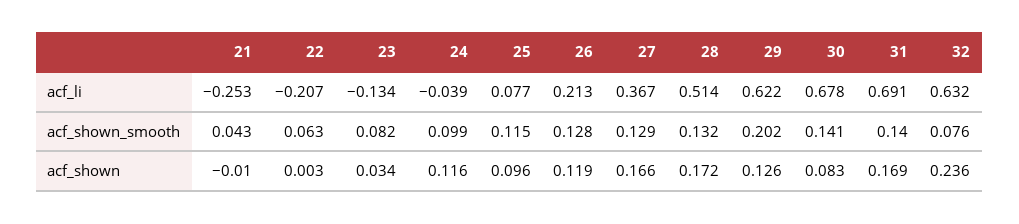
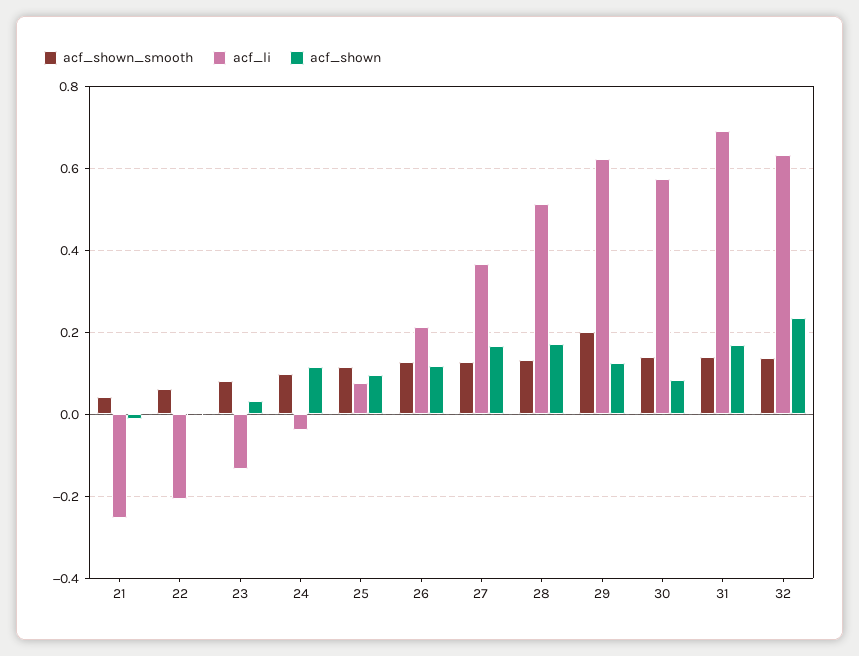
  {
    "acf_li": {
      "21": -0.253,
      "22": -0.207,
      "23": -0.134,
      "24": -0.039,
      "25": 0.077,
      "26": 0.213,
      "27": 0.367,
      "28": 0.514,
      "29": 0.622,
-     "30": 0.678,
+     "30": 0.58,
      "31": 0.691,
      "32": 0.632
    },
    "acf_shown_smooth": {
      "21": 0.043,
      "22": 0.063,
      "23": 0.082,
      "24": 0.099,
      "25": 0.115,
      "26": 0.128,
      "27": 0.129,
      "28": 0.132,
      "29": 0.202,
      "30": 0.141,
      "31": 0.14,
-     "32": 0.076
+     "32": 0.14
    },
    "acf_shown": {
      "21": -0.01,
      "22": 0.003,
      "23": 0.034,
      "24": 0.116,
      "25": 0.096,
      "26": 0.119,
      "27": 0.166,
      "28": 0.172,
      "29": 0.126,
      "30": 0.083,
      "31": 0.169,
      "32": 0.236
    }
  }

